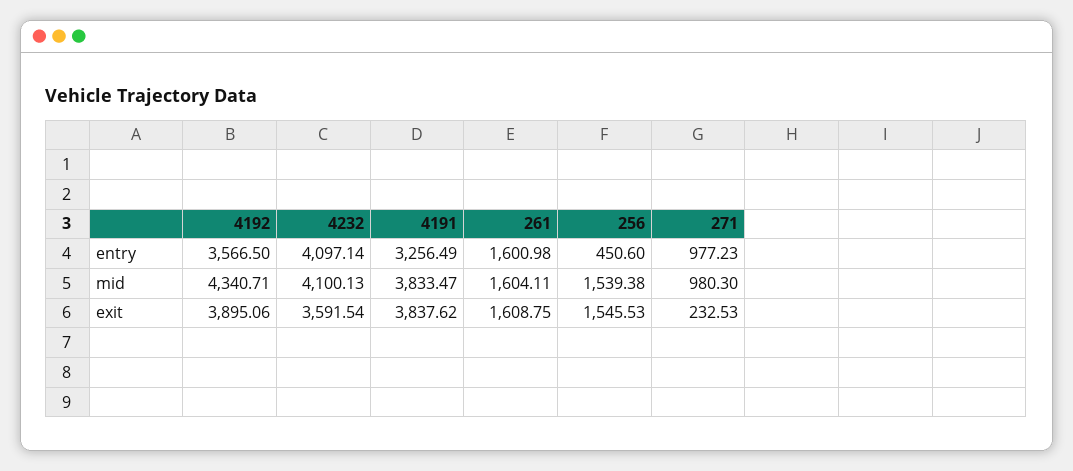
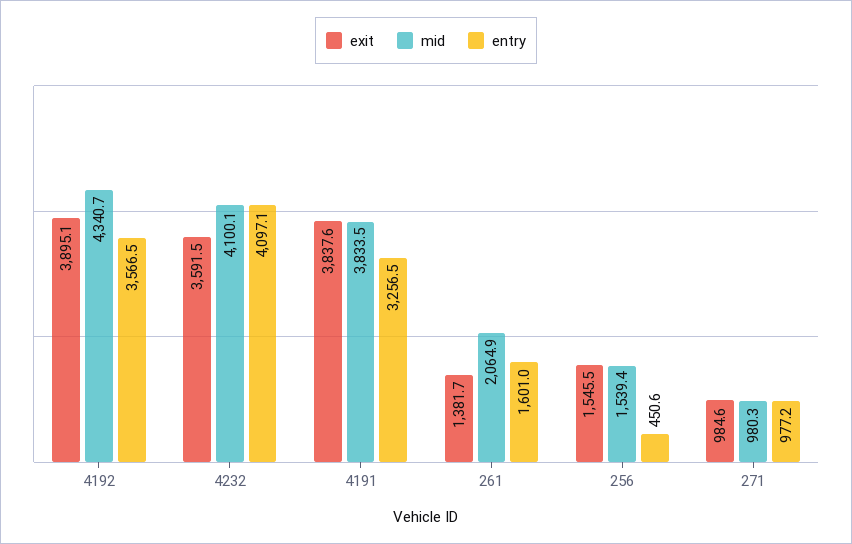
  {
    "entry": {
      "4192": 3566.5,
      "4232": 4097.14,
      "4191": 3256.49,
      "261": 1600.98,
      "256": 450.6,
      "271": 977.23
    },
    "mid": {
      "4192": 4340.71,
      "4232": 4100.13,
      "4191": 3833.47,
-     "261": 1604.11,
+     "261": 2064.9,
      "256": 1539.38,
      "271": 980.3
    },
    "exit": {
      "4192": 3895.06,
      "4232": 3591.54,
      "4191": 3837.62,
-     "261": 1608.75,
+     "261": 1381.7,
      "256": 1545.53,
-     "271": 232.53
+     "271": 984.6
    }
  }

